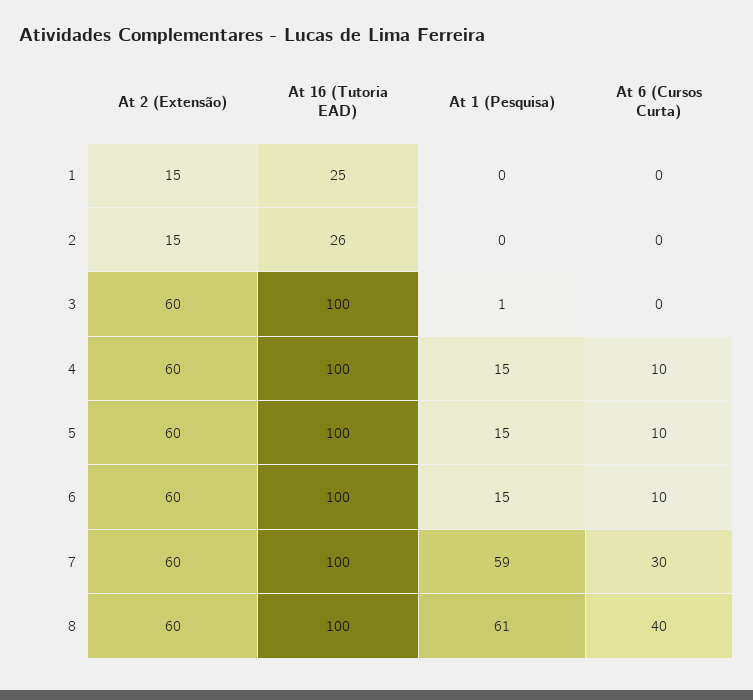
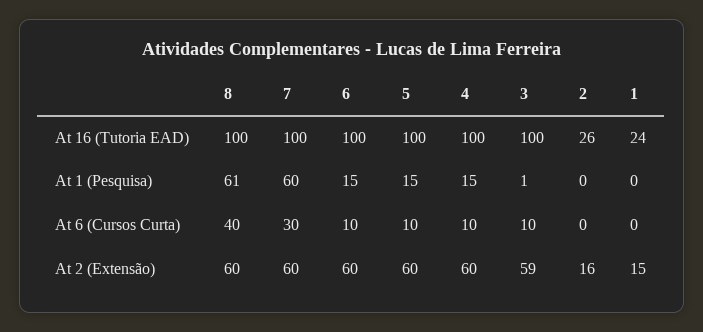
  {
    "At 2 (Extensão)": {
      "1": 15,
-     "2": 15,
+     "2": 16,
-     "3": 60,
+     "3": 59,
      "4": 60,
      "5": 60,
      "6": 60,
      "7": 60,
      "8": 60
    },
    "At 16 (Tutoria EAD)": {
-     "1": 25,
+     "1": 24,
      "2": 26,
      "3": 100,
      "4": 100,
      "5": 100,
      "6": 100,
      "7": 100,
      "8": 100
    },
    "At 1 (Pesquisa)": {
      "1": 0,
      "2": 0,
      "3": 1,
      "4": 15,
      "5": 15,
      "6": 15,
-     "7": 59,
+     "7": 60,
      "8": 61
    },
    "At 6 (Cursos Curta)": {
      "1": 0,
      "2": 0,
-     "3": 0,
+     "3": 10,
      "4": 10,
      "5": 10,
      "6": 10,
      "7": 30,
      "8": 40
    }
  }

